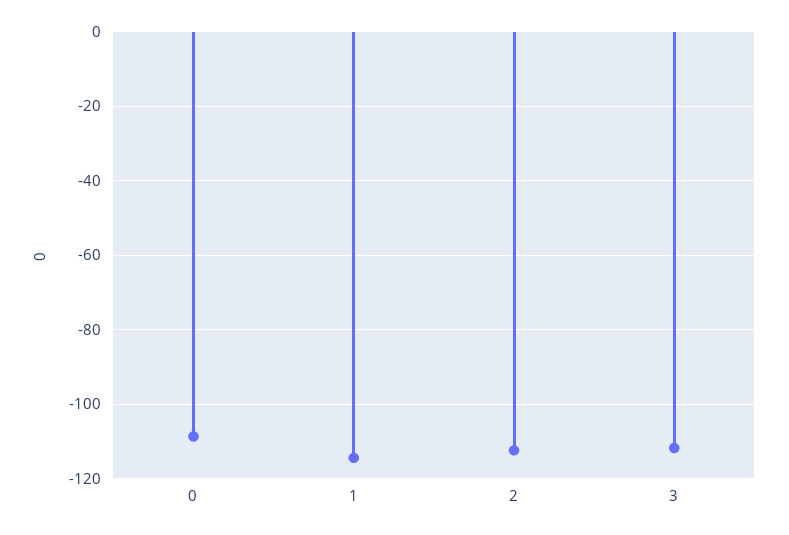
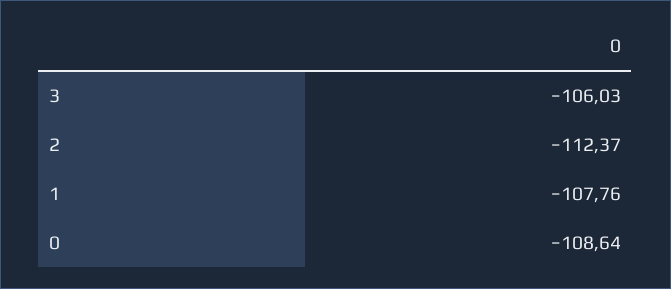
  {
    "0": -108.64,
-   "1": -114,
+   "1": -107.76,
    "2": -112.37,
-   "3": -112
+   "3": -106.03
  }

